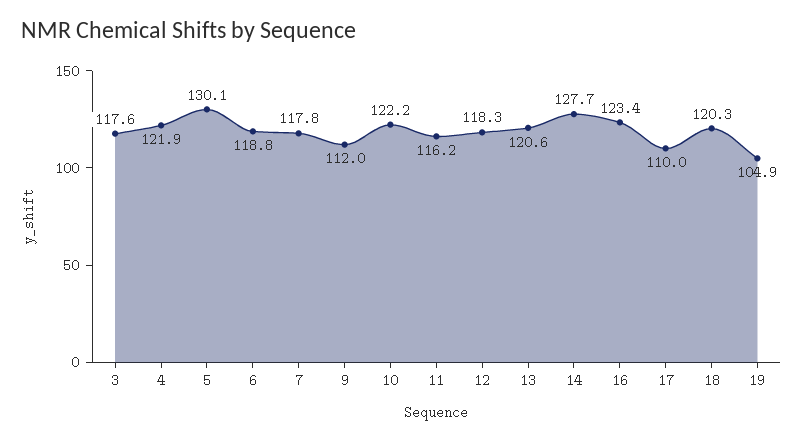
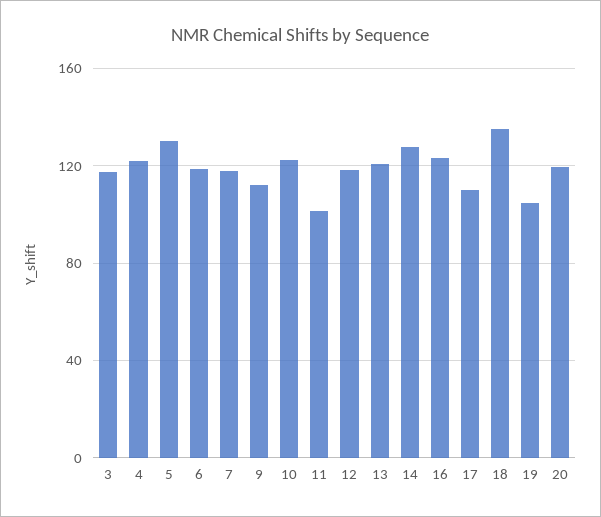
  {
    "3": 117.6,
    "4": 121.9,
    "5": 130.1,
    "6": 118.8,
    "7": 117.8,
    "9": 112,
    "10": 122.2,
-   "11": 116.2,
+   "11": 100,
    "12": 118.3,
    "13": 120.6,
    "14": 127.7,
    "16": 123.4,
    "17": 110,
-   "18": 120.3,
+   "18": 135,
-   "19": 104.9
+   "19": 104.9,
+   "20": 120
  }

